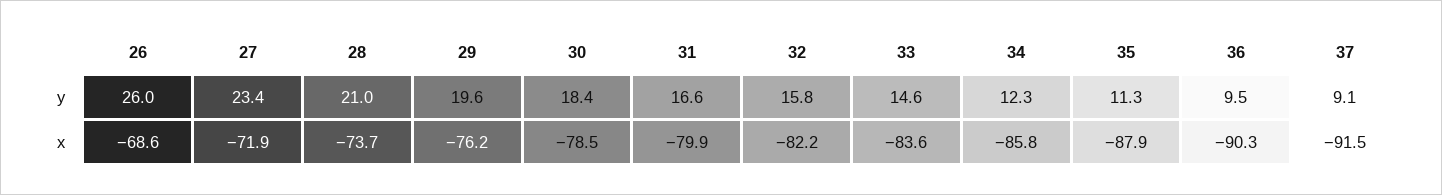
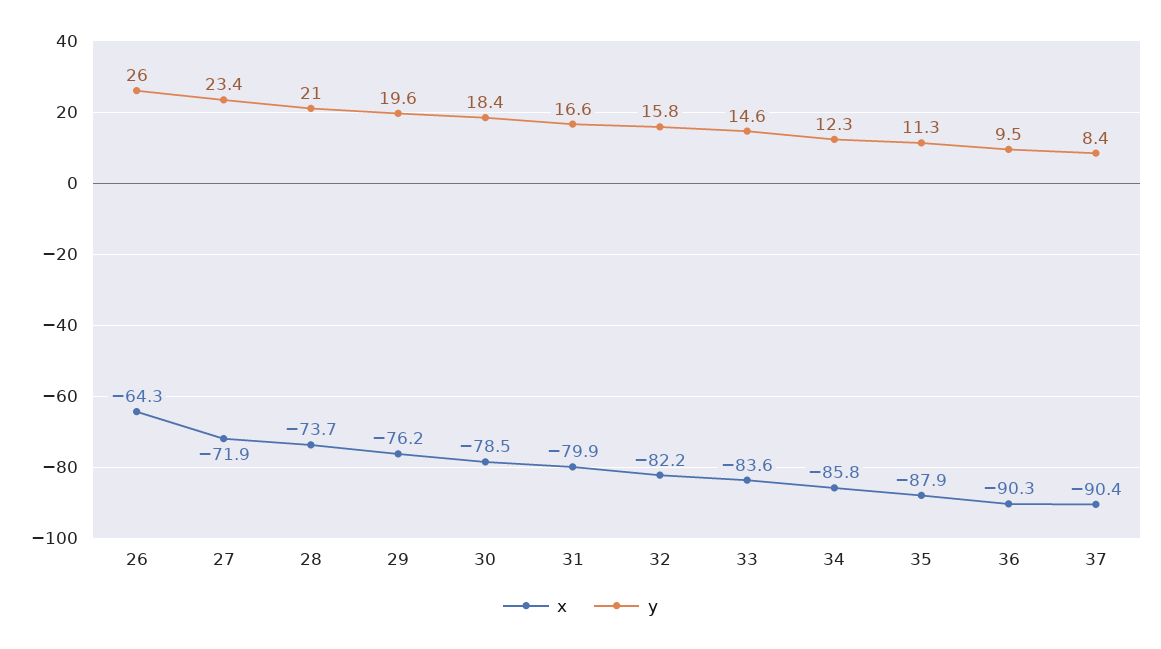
  {
    "y": {
      "26": 26,
      "27": 23.4,
      "28": 21,
      "29": 19.6,
      "30": 18.4,
      "31": 16.6,
      "32": 15.8,
      "33": 14.6,
      "34": 12.3,
      "35": 11.3,
      "36": 9.5,
-     "37": 9.1
+     "37": 8.4
    },
    "x": {
-     "26": -68.6,
+     "26": -64.3,
      "27": -71.9,
      "28": -73.7,
      "29": -76.2,
      "30": -78.5,
      "31": -79.9,
      "32": -82.2,
      "33": -83.6,
      "34": -85.8,
      "35": -87.9,
      "36": -90.3,
-     "37": -91.5
+     "37": -90.4
    }
  }

